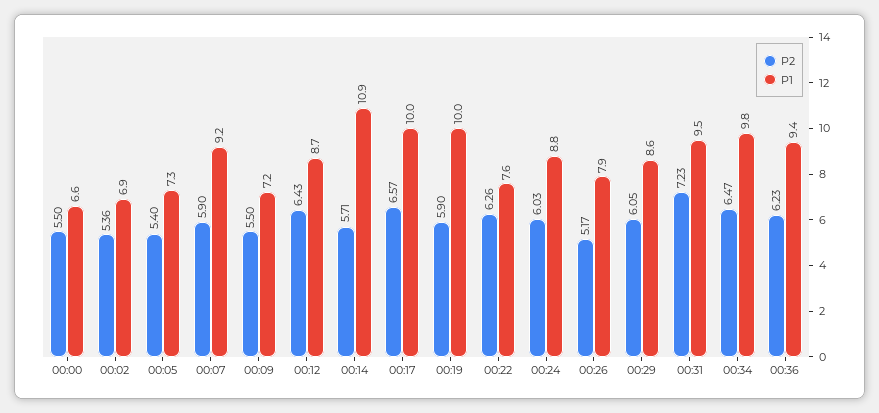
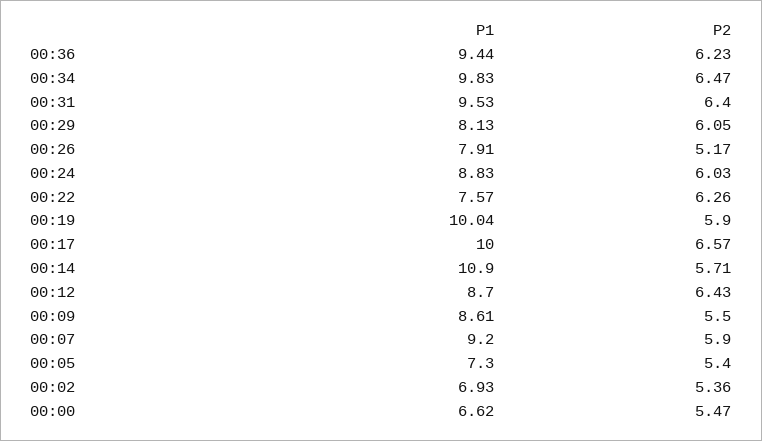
  {
    "P2": {
-     "00:00": 5.5,
+     "00:00": 5.47,
      "00:02": 5.36,
      "00:05": 5.4,
      "00:07": 5.9,
      "00:09": 5.5,
      "00:12": 6.43,
      "00:14": 5.71,
      "00:17": 6.57,
      "00:19": 5.9,
      "00:22": 6.26,
      "00:24": 6.03,
      "00:26": 5.17,
      "00:29": 6.05,
-     "00:31": 7.23,
+     "00:31": 6.4,
      "00:34": 6.47,
      "00:36": 6.23
    },
    "P1": {
      "00:00": 6.62,
      "00:02": 6.93,
      "00:05": 7.3,
      "00:07": 9.2,
-     "00:09": 7.2,
+     "00:09": 8.61,
      "00:12": 8.7,
      "00:14": 10.9,
      "00:17": 10,
      "00:19": 10.04,
      "00:22": 7.57,
      "00:24": 8.83,
      "00:26": 7.91,
-     "00:29": 8.6,
+     "00:29": 8.13,
      "00:31": 9.53,
      "00:34": 9.83,
      "00:36": 9.44
    }
  }

